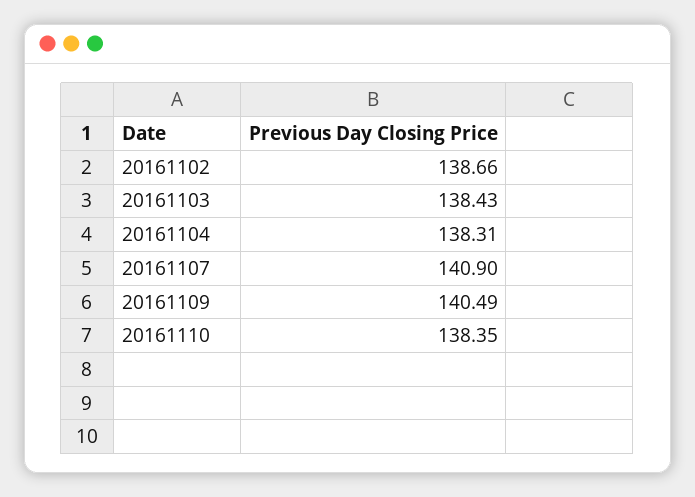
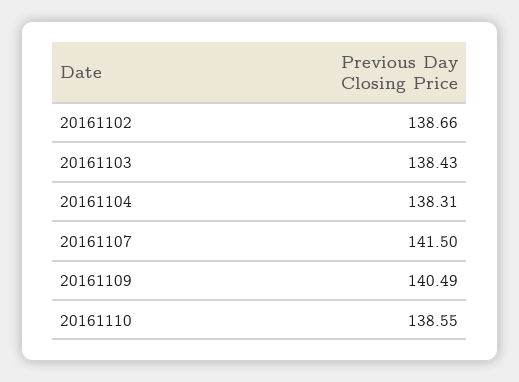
  {
    "20161102": 138.66,
    "20161103": 138.43,
    "20161104": 138.31,
-   "20161107": 140.9,
+   "20161107": 141.5,
    "20161109": 140.49,
-   "20161110": 138.35
+   "20161110": 138.55
  }

